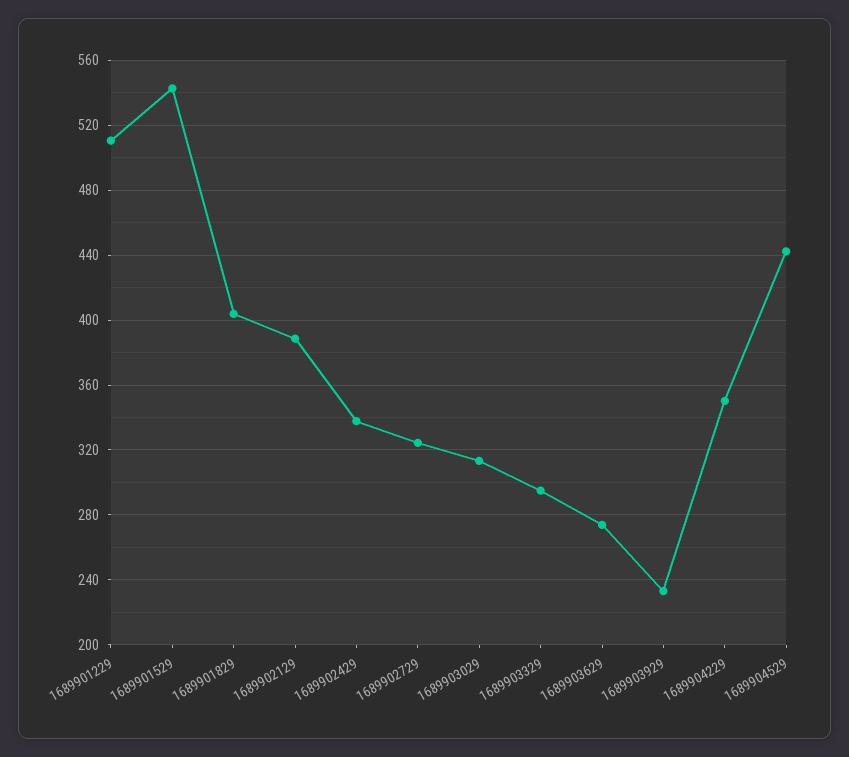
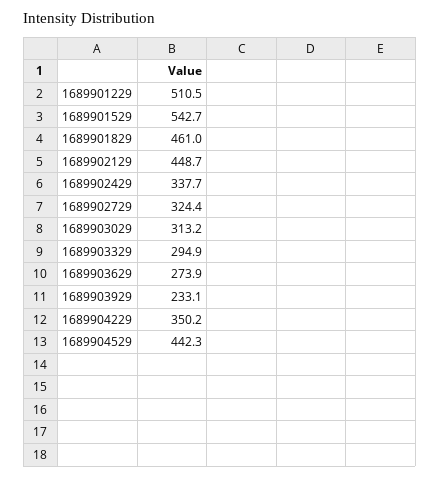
  {
    "1689901229": 510.5,
    "1689901529": 542.7,
-   "1689901829": 405,
+   "1689901829": 461,
-   "1689902129": 390,
+   "1689902129": 448.7,
    "1689902429": 337.7,
    "1689902729": 324.4,
    "1689903029": 313.2,
    "1689903329": 294.9,
    "1689903629": 273.9,
    "1689903929": 233.1,
    "1689904229": 350.2,
    "1689904529": 442.3
  }

